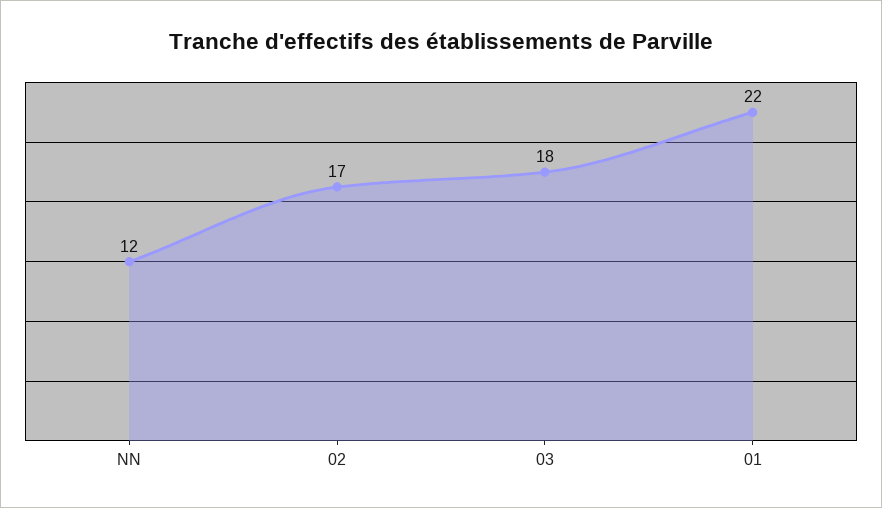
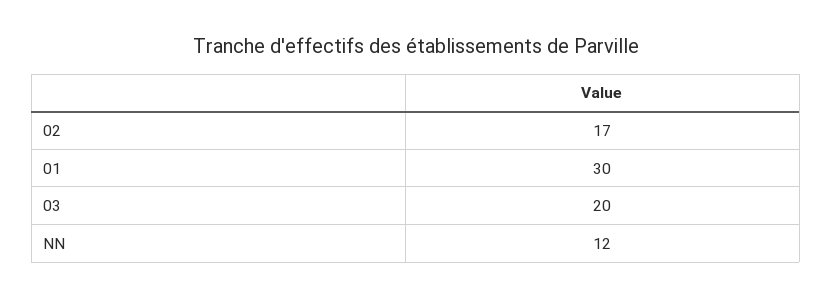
  {
    "NN": 12,
    "02": 17,
-   "03": 18,
+   "03": 20,
-   "01": 22
+   "01": 30
  }

